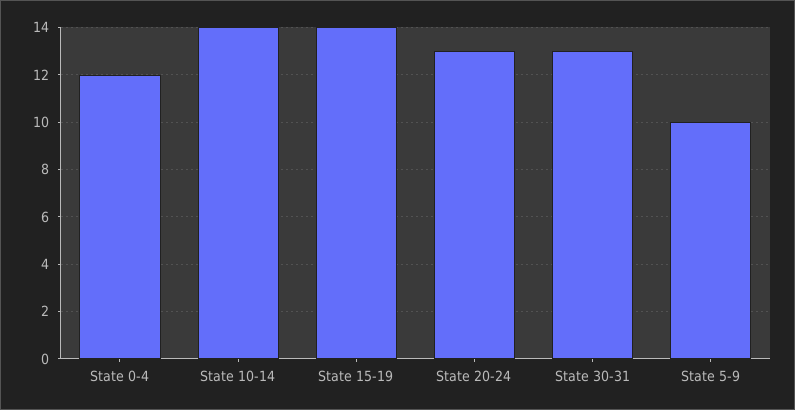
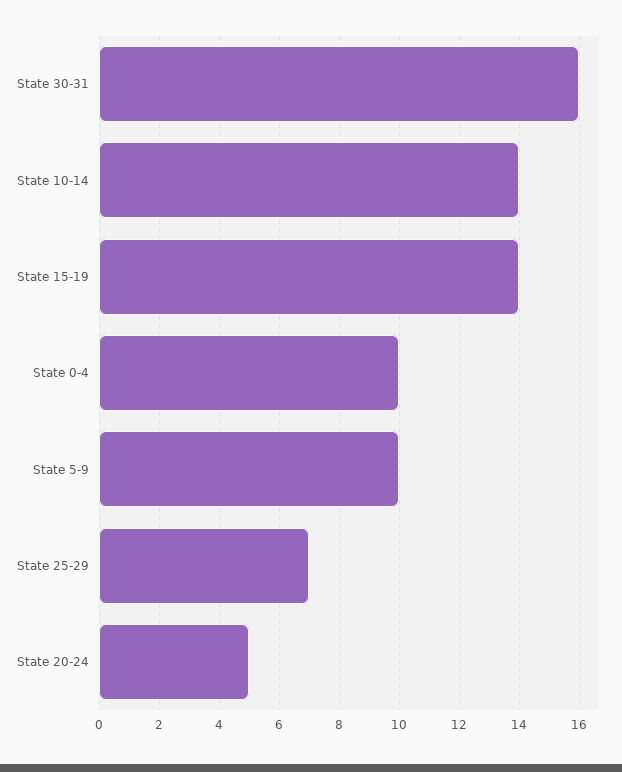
  {
-   "State 0-4": 12,
+   "State 0-4": 10,
    "State 10-14": 14,
    "State 15-19": 14,
-   "State 20-24": 13,
+   "State 20-24": 5,
-   "State 30-31": 13,
+   "State 30-31": 16,
-   "State 5-9": 10
+   "State 5-9": 10,
+   "State 25-29": 7
  }

